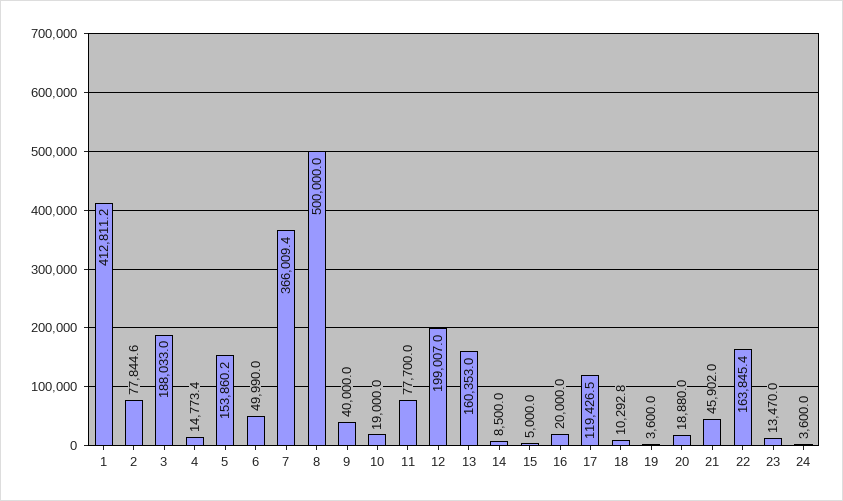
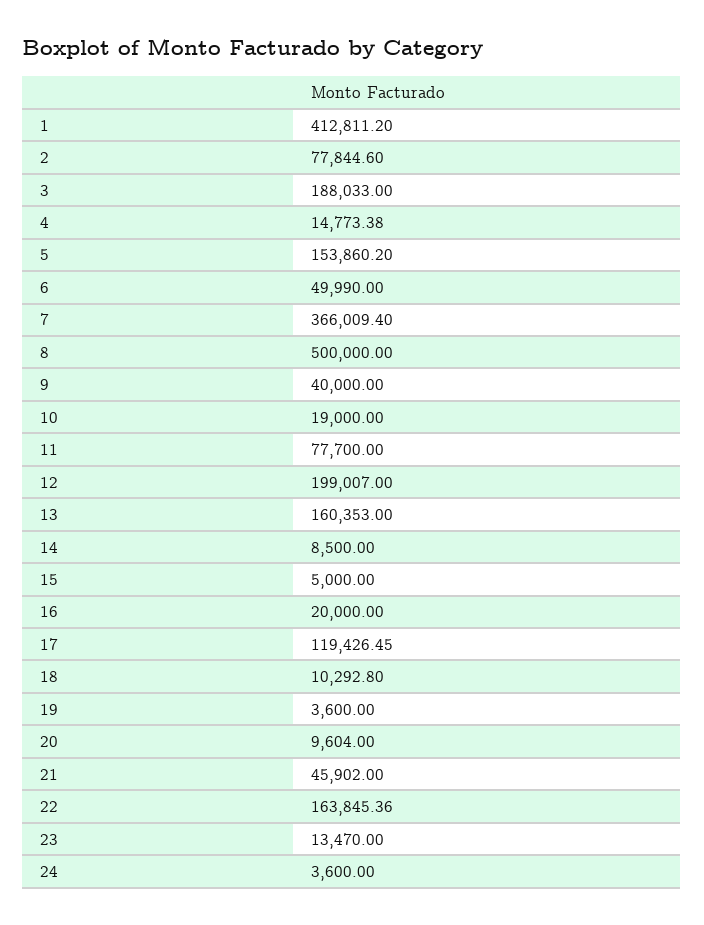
  {
    "1": 412811.2,
    "2": 77844.6,
    "3": 188033,
    "4": 14773.38,
    "5": 153860.2,
    "6": 49990,
    "7": 366009.4,
    "8": 500000,
    "9": 40000,
    "10": 19000,
    "11": 77700,
    "12": 199007,
    "13": 160353,
    "14": 8500,
    "15": 5000,
    "16": 20000,
    "17": 119426.45,
    "18": 10292.8,
    "19": 3600,
-   "20": 18880,
+   "20": 9604,
    "21": 45902,
    "22": 163845.36,
    "23": 13470,
    "24": 3600
  }

